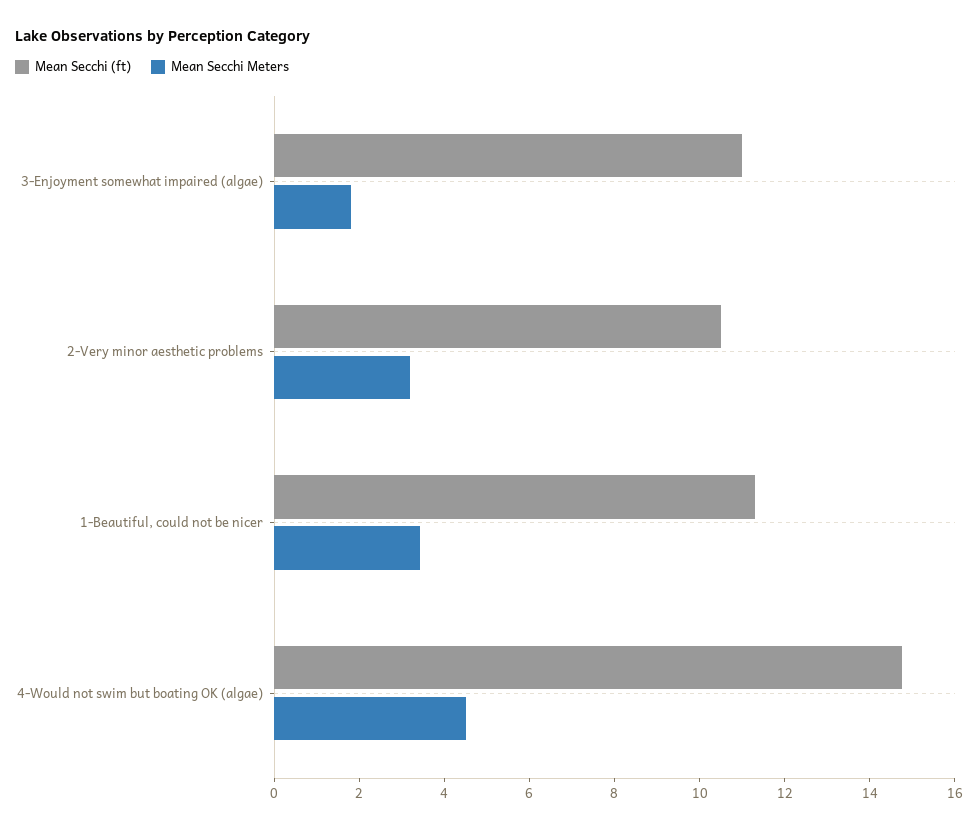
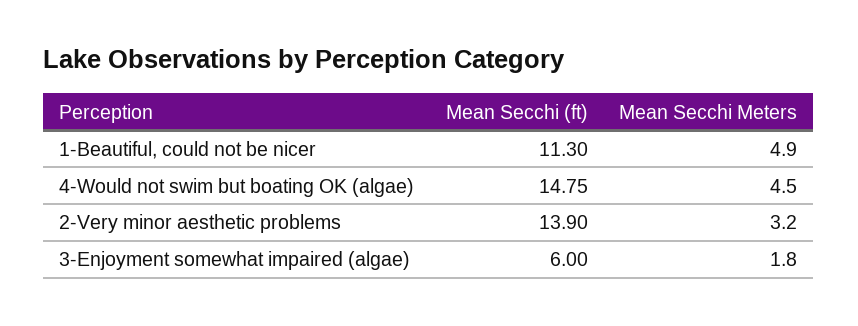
  {
    "Mean Secchi (ft)": {
-     "3-Enjoyment somewhat impaired (algae)": 11,
+     "3-Enjoyment somewhat impaired (algae)": 6,
-     "2-Very minor aesthetic problems": 10.5,
+     "2-Very minor aesthetic problems": 13.9,
      "1-Beautiful, could not be nicer": 11.3,
      "4-Would not swim but boating OK (algae)": 14.75
    },
    "Mean Secchi Meters": {
      "3-Enjoyment somewhat impaired (algae)": 1.8,
      "2-Very minor aesthetic problems": 3.2,
-     "1-Beautiful, could not be nicer": 3.5,
+     "1-Beautiful, could not be nicer": 4.9,
      "4-Would not swim but boating OK (algae)": 4.5
    }
  }

